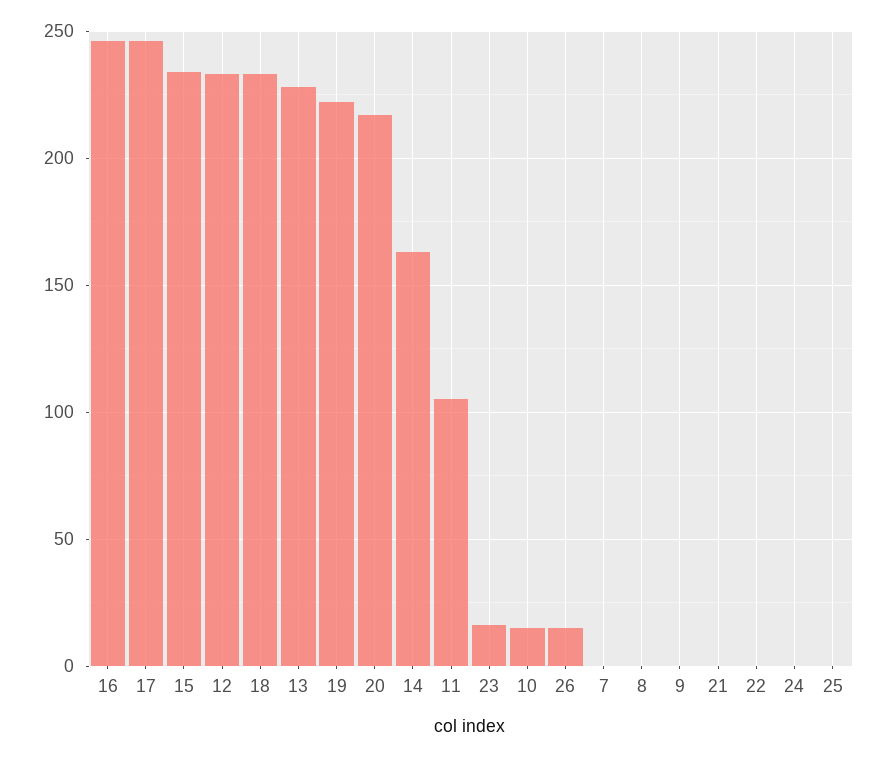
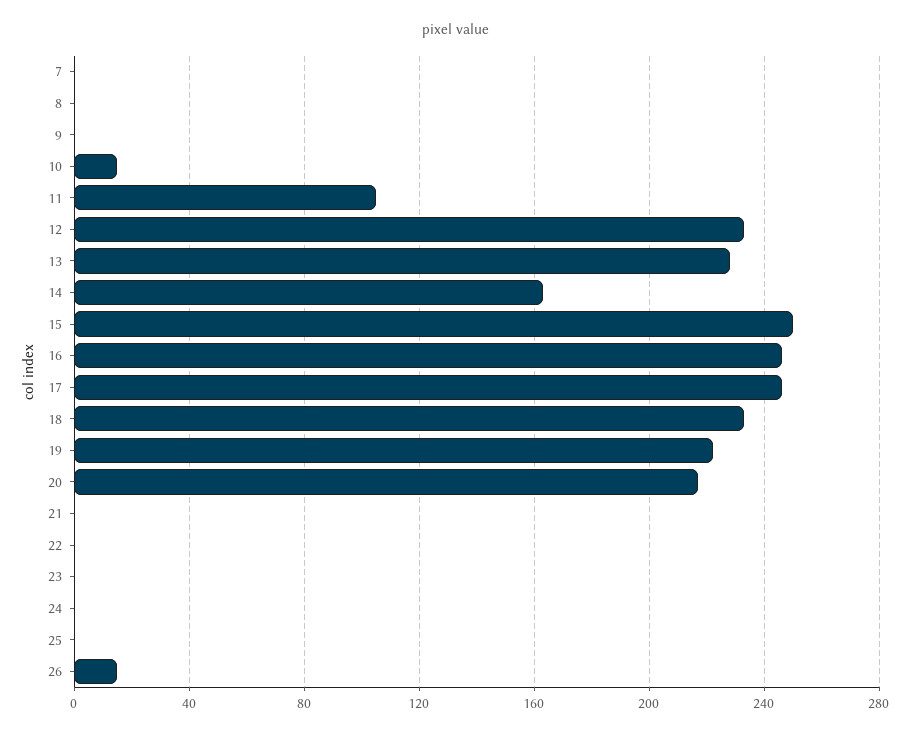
  {
    "16": 245,
    "17": 245,
-   "15": 235,
+   "15": 250,
    "12": 235,
    "18": 235,
    "13": 230,
    "19": 220,
    "20": 215,
    "14": 165,
    "11": 105,
-   "23": 15,
+   "23": 0,
    "10": 15,
    "26": 15,
    "7": 0,
    "8": 0,
    "9": 0,
    "21": 0,
    "22": 0,
    "24": 0,
    "25": 0
  }

